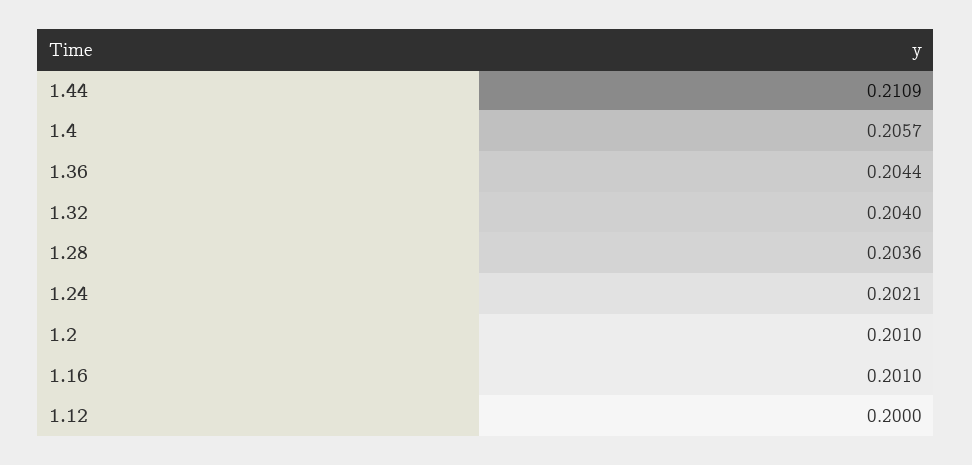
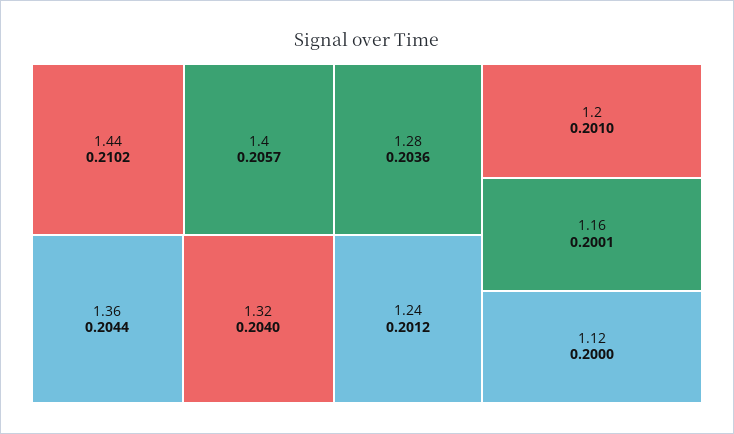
  {
-   "1.44": 0.2109,
+   "1.44": 0.2102,
    "1.4": 0.2057,
    "1.36": 0.2044,
    "1.32": 0.204,
    "1.28": 0.2036,
-   "1.24": 0.2021,
+   "1.24": 0.2012,
    "1.2": 0.201,
-   "1.16": 0.201,
+   "1.16": 0.2001,
    "1.12": 0.2
  }

